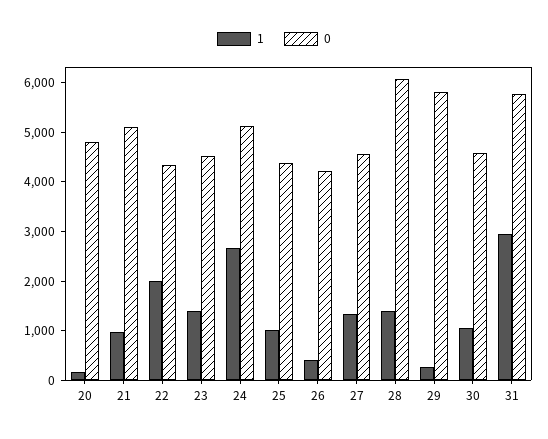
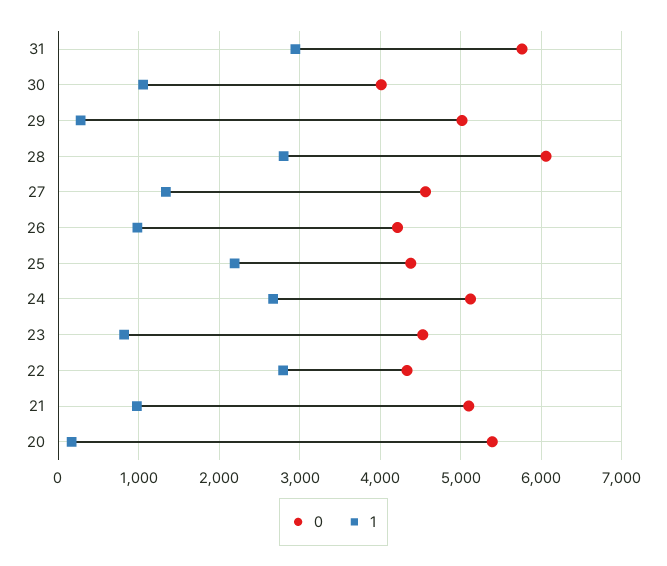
  {
    "1": {
      "20": 200,
      "21": 1000,
-     "22": 2000,
+     "22": 2800,
-     "23": 1400,
+     "23": 800,
      "24": 2700,
-     "25": 1000,
+     "25": 2200,
-     "26": 400,
+     "26": 1000,
      "27": 1300,
-     "28": 1400,
+     "28": 2800,
      "29": 300,
      "30": 1100,
      "31": 2900
    },
    "0": {
-     "20": 4800,
+     "20": 5400,
      "21": 5100,
      "22": 4300,
      "23": 4500,
      "24": 5100,
      "25": 4400,
      "26": 4200,
      "27": 4600,
      "28": 6100,
-     "29": 5800,
+     "29": 5000,
-     "30": 4600,
+     "30": 4000,
      "31": 5800
    }
  }

